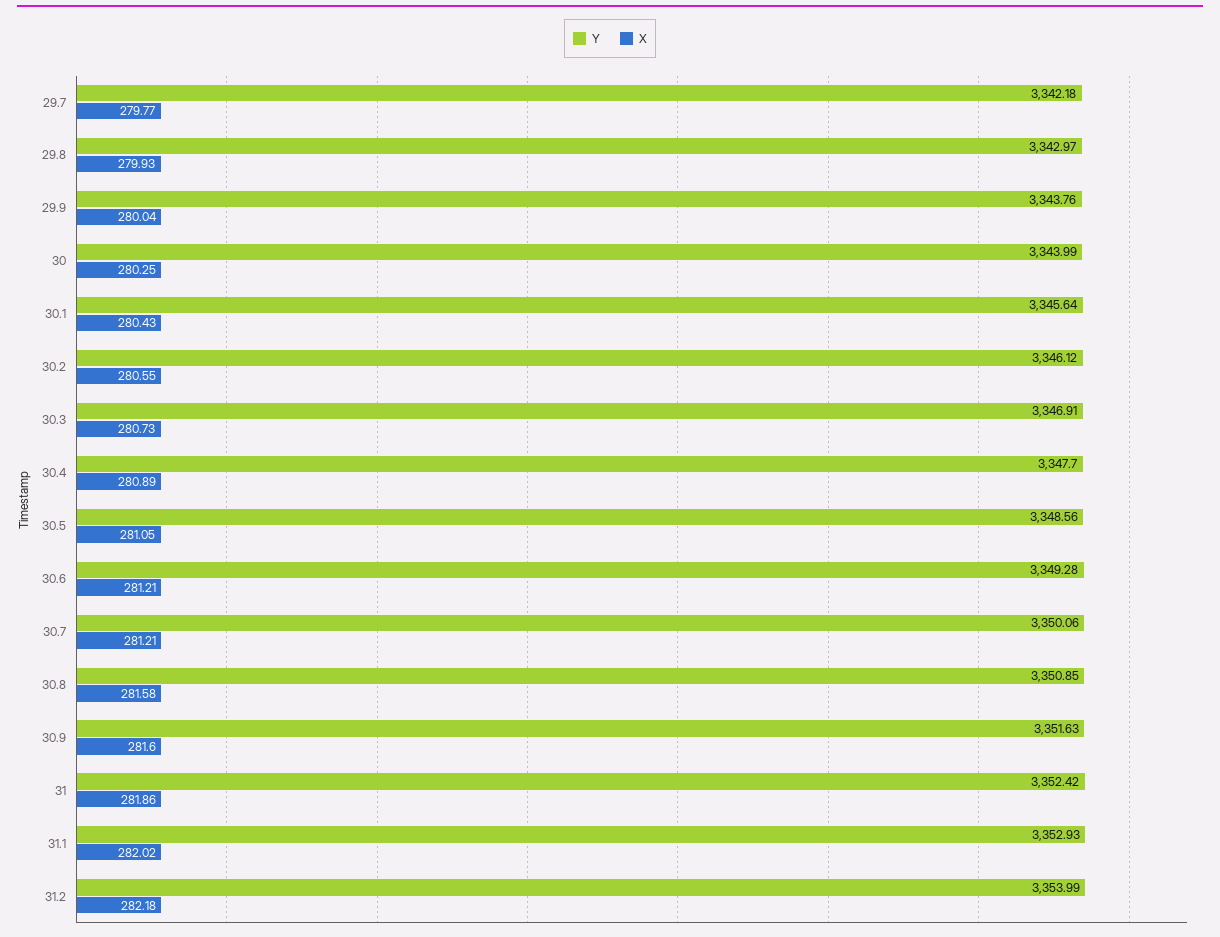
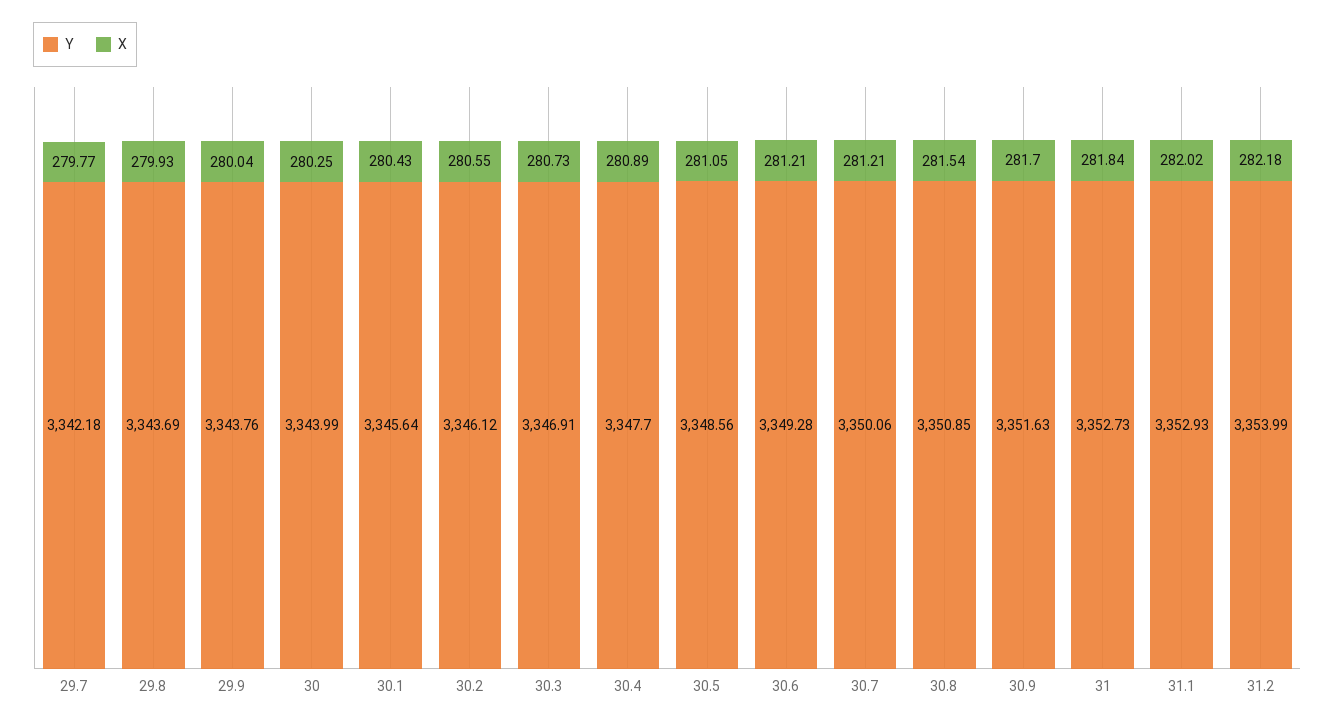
  {
    "Y": {
      "29.7": 3342.18,
-     "29.8": 3342.97,
+     "29.8": 3343.69,
      "29.9": 3343.76,
      "30": 3343.99,
      "30.1": 3345.64,
      "30.2": 3346.12,
      "30.3": 3346.91,
      "30.4": 3347.7,
      "30.5": 3348.56,
      "30.6": 3349.28,
      "30.7": 3350.06,
      "30.8": 3350.85,
      "30.9": 3351.63,
-     "31": 3352.42,
+     "31": 3352.73,
      "31.1": 3352.93,
      "31.2": 3353.99
    },
    "X": {
      "29.7": 279.77,
      "29.8": 279.93,
      "29.9": 280.04,
      "30": 280.25,
      "30.1": 280.43,
      "30.2": 280.55,
      "30.3": 280.73,
      "30.4": 280.89,
      "30.5": 281.05,
      "30.6": 281.21,
      "30.7": 281.21,
-     "30.8": 281.58,
+     "30.8": 281.54,
-     "30.9": 281.6,
+     "30.9": 281.7,
-     "31": 281.86,
+     "31": 281.84,
      "31.1": 282.02,
      "31.2": 282.18
    }
  }

